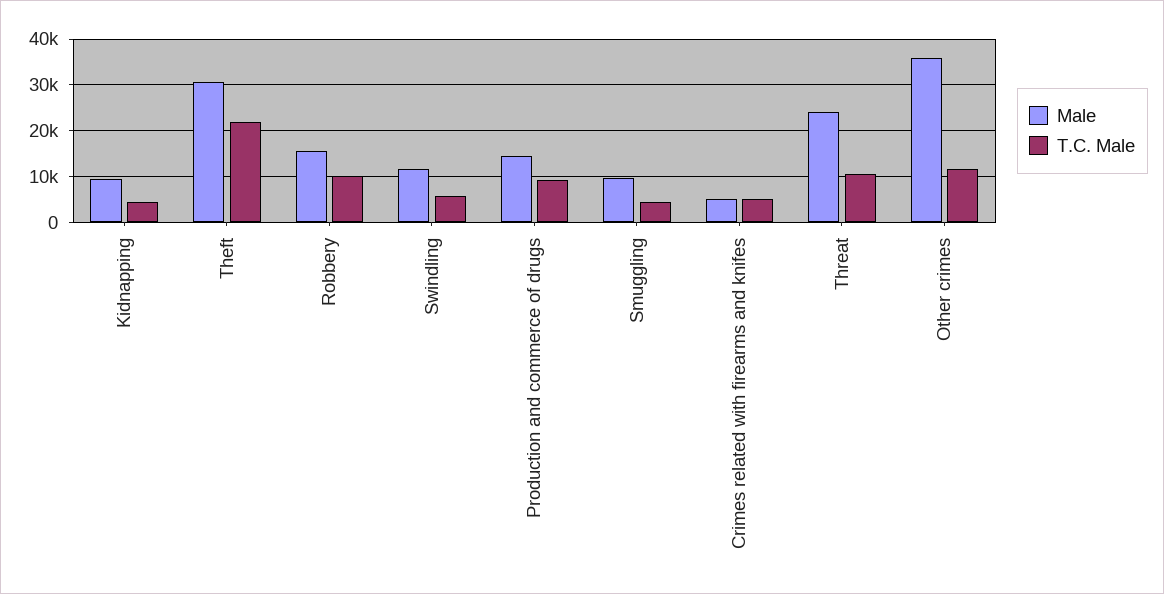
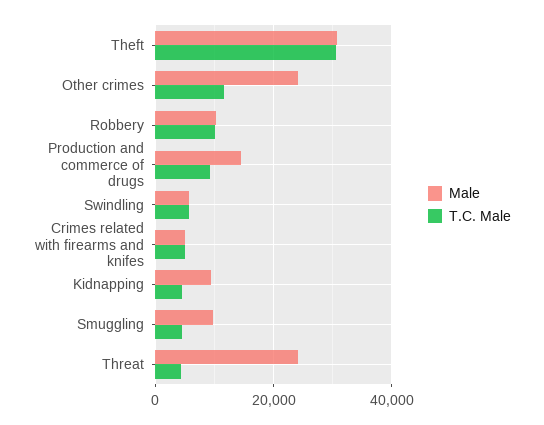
  {
    "Male": {
      "Kidnapping": 10000,
      "Theft": 30000,
-     "Robbery": 16000,
+     "Robbery": 10000,
-     "Swindling": 12000,
+     "Swindling": 6000,
      "Production and commerce of drugs": 14000,
      "Smuggling": 10000,
      "Crimes related with firearms and knifes": 6000,
      "Threat": 24000,
-     "Other crimes": 36000
+     "Other crimes": 24000
    },
    "T.C. Male": {
      "Kidnapping": 4000,
-     "Theft": 22000,
+     "Theft": 30000,
      "Robbery": 10000,
      "Swindling": 6000,
      "Production and commerce of drugs": 10000,
      "Smuggling": 4000,
      "Crimes related with firearms and knifes": 6000,
-     "Threat": 10000,
+     "Threat": 4000,
      "Other crimes": 12000
    }
  }

